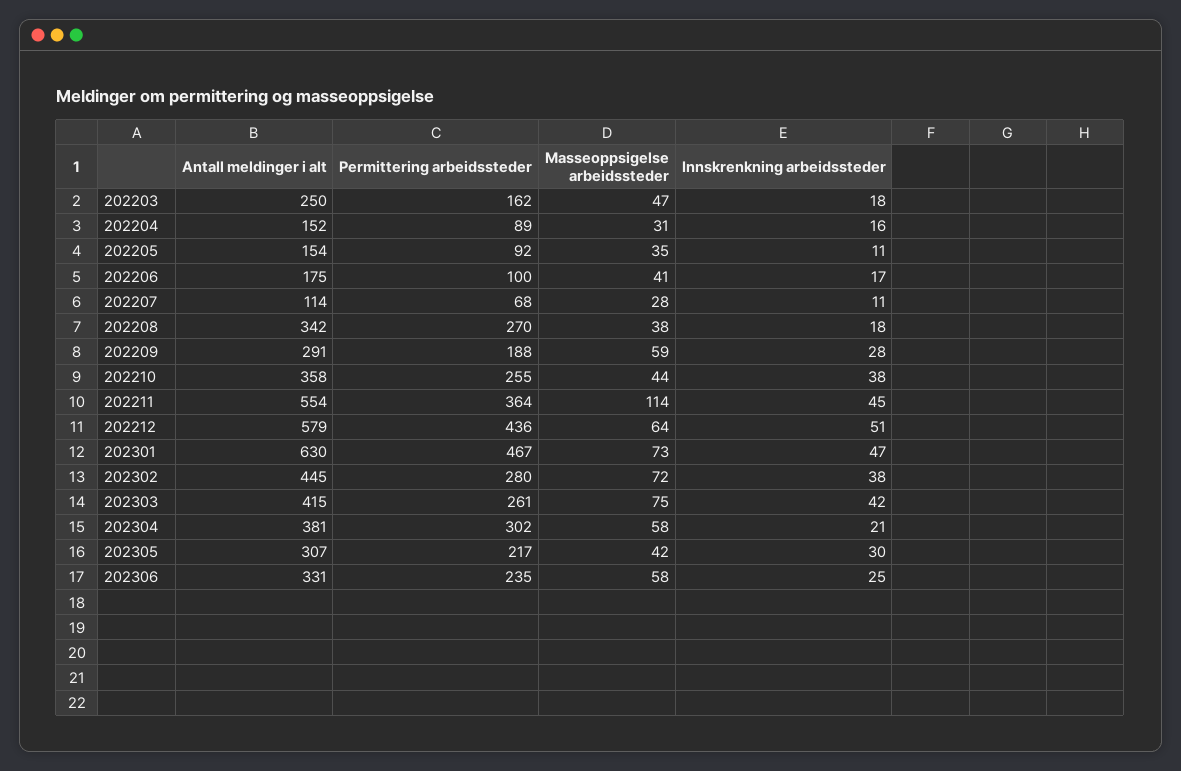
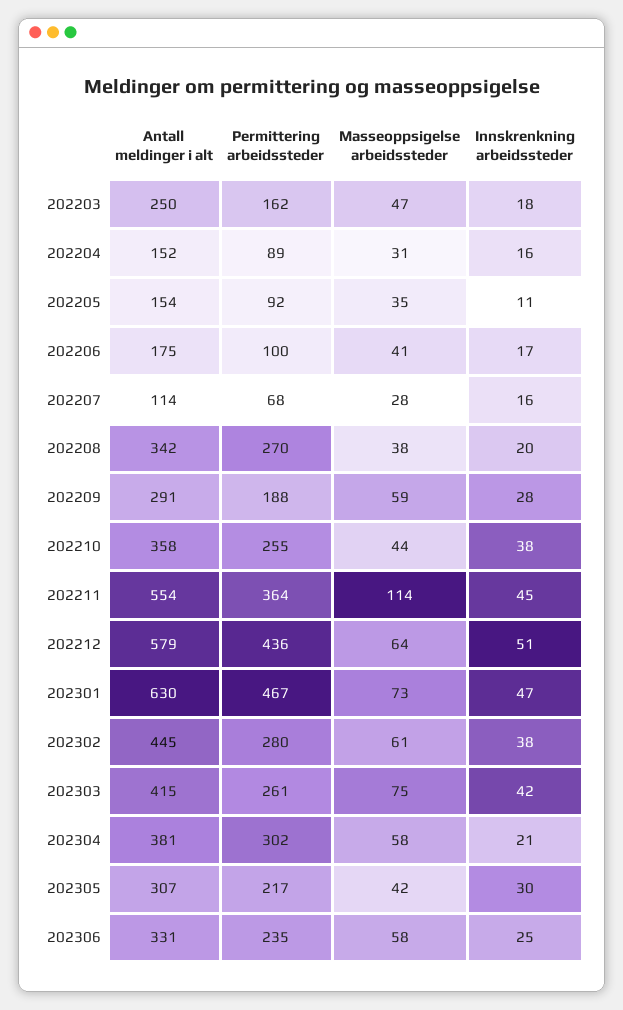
  {
    "Antall meldinger i alt": {
      "202203": 250,
      "202204": 152,
      "202205": 154,
      "202206": 175,
      "202207": 114,
      "202208": 342,
      "202209": 291,
      "202210": 358,
      "202211": 554,
      "202212": 579,
      "202301": 630,
      "202302": 445,
      "202303": 415,
      "202304": 381,
      "202305": 307,
      "202306": 331
    },
    "Permittering arbeidssteder": {
      "202203": 162,
      "202204": 89,
      "202205": 92,
      "202206": 100,
      "202207": 68,
      "202208": 270,
      "202209": 188,
      "202210": 255,
      "202211": 364,
      "202212": 436,
      "202301": 467,
      "202302": 280,
      "202303": 261,
      "202304": 302,
      "202305": 217,
      "202306": 235
    },
    "Masseoppsigelse arbeidssteder": {
      "202203": 47,
      "202204": 31,
      "202205": 35,
      "202206": 41,
      "202207": 28,
      "202208": 38,
      "202209": 59,
      "202210": 44,
      "202211": 114,
      "202212": 64,
      "202301": 73,
-     "202302": 72,
+     "202302": 61,
      "202303": 75,
      "202304": 58,
      "202305": 42,
      "202306": 58
    },
    "Innskrenkning arbeidssteder": {
      "202203": 18,
      "202204": 16,
      "202205": 11,
      "202206": 17,
-     "202207": 11,
+     "202207": 16,
-     "202208": 18,
+     "202208": 20,
      "202209": 28,
      "202210": 38,
      "202211": 45,
      "202212": 51,
      "202301": 47,
      "202302": 38,
      "202303": 42,
      "202304": 21,
      "202305": 30,
      "202306": 25
    }
  }

